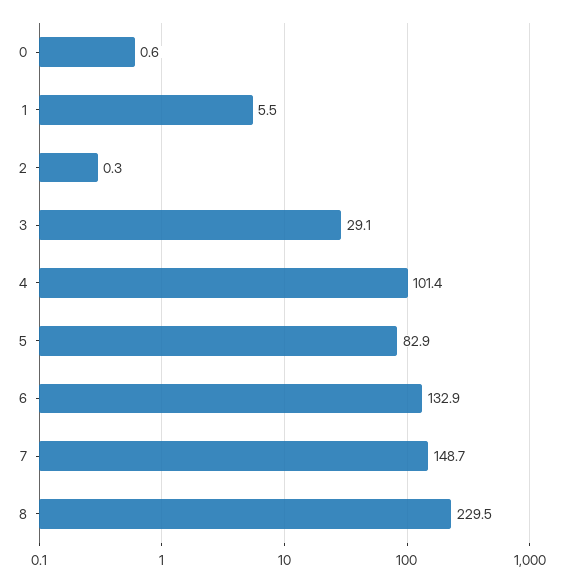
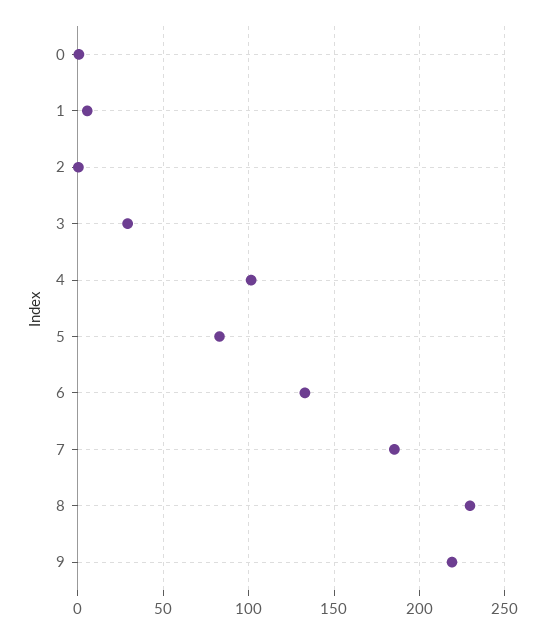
  {
    "0": 0.6,
    "1": 5.5,
    "2": 0.3,
    "3": 29.1,
    "4": 101.4,
    "5": 82.9,
    "6": 132.9,
-   "7": 148.7,
+   "7": 185,
-   "8": 229.5
+   "8": 229.5,
+   "9": 220
  }

